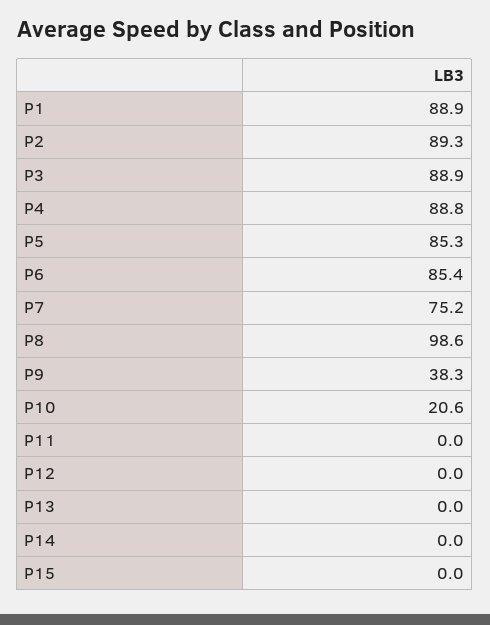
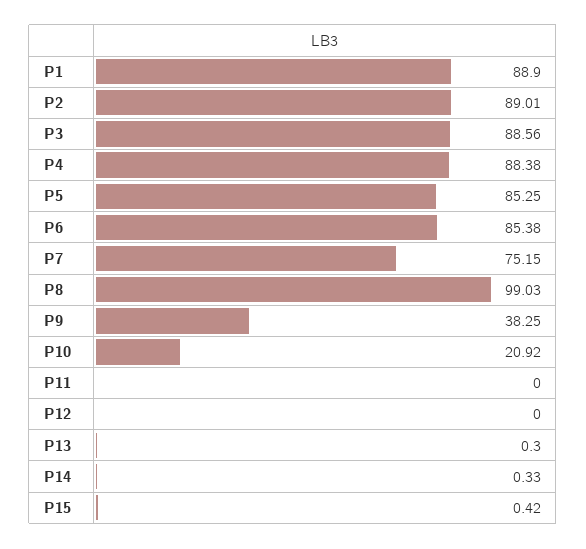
  {
    "P1": 88.9,
-   "P2": 89.3,
+   "P2": 89.01,
-   "P3": 88.9,
+   "P3": 88.56,
-   "P4": 88.8,
+   "P4": 88.38,
    "P5": 85.25,
    "P6": 85.38,
    "P7": 75.15,
-   "P8": 98.6,
+   "P8": 99.03,
    "P9": 38.25,
-   "P10": 20.6,
+   "P10": 20.92,
    "P11": 0,
    "P12": 0,
-   "P13": 0,
+   "P13": 0.3,
-   "P14": 0,
+   "P14": 0.33,
-   "P15": 0
+   "P15": 0.42
  }

